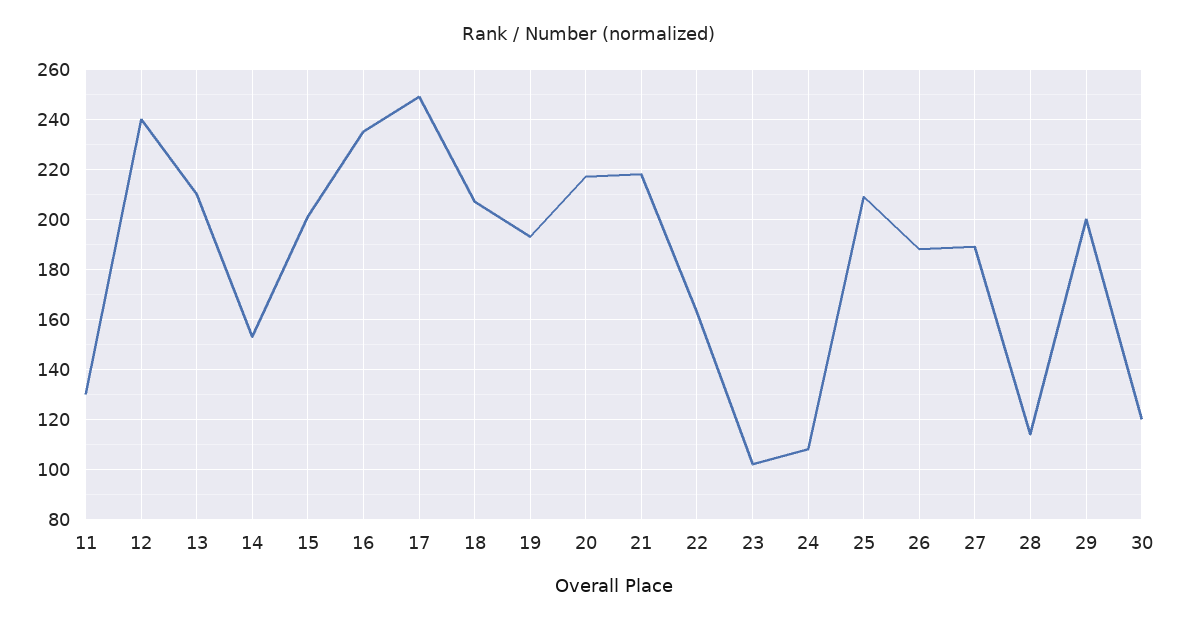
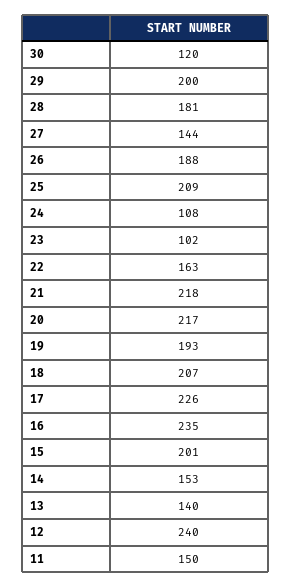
  {
-   "11": 130,
+   "11": 150,
    "12": 240,
-   "13": 210,
+   "13": 140,
    "14": 153,
    "15": 201,
    "16": 235,
-   "17": 250,
+   "17": 226,
    "18": 207,
    "19": 193,
    "20": 217,
    "21": 218,
    "22": 163,
    "23": 102,
    "24": 108,
    "25": 209,
    "26": 188,
-   "27": 190,
+   "27": 144,
-   "28": 115,
+   "28": 181,
    "29": 200,
    "30": 120
  }

